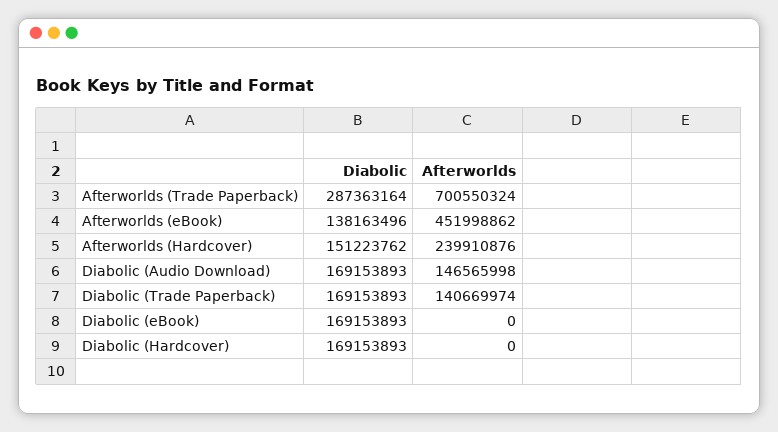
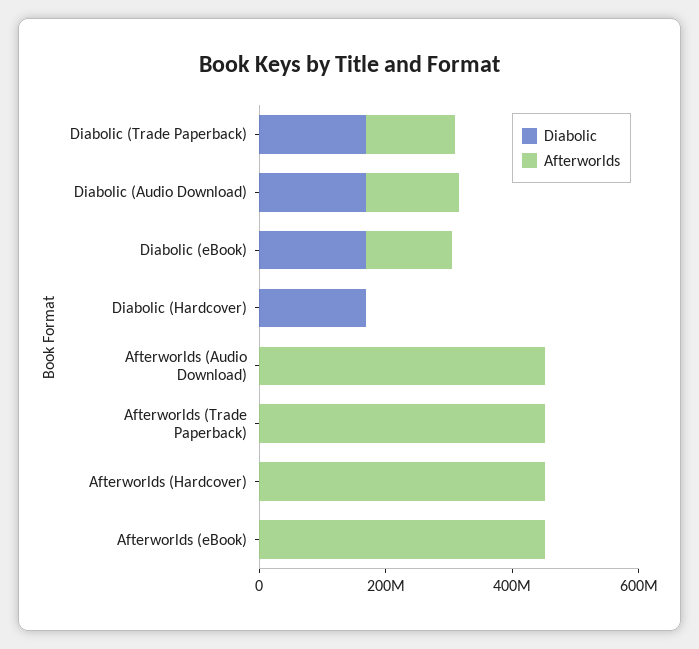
  {
    "Diabolic": {
-     "Afterworlds (Trade Paperback)": 287363164,
+     "Afterworlds (Trade Paperback)": 0,
-     "Afterworlds (eBook)": 138163496,
+     "Afterworlds (eBook)": 0,
-     "Afterworlds (Hardcover)": 151223762,
+     "Afterworlds (Hardcover)": 0,
      "Diabolic (Audio Download)": 169153893,
      "Diabolic (Trade Paperback)": 169153893,
      "Diabolic (eBook)": 169153893,
-     "Diabolic (Hardcover)": 169153893
+     "Diabolic (Hardcover)": 169153893,
+     "Afterworlds (Audio Download)": 0
    },
    "Afterworlds": {
-     "Afterworlds (Trade Paperback)": 700550324,
+     "Afterworlds (Trade Paperback)": 450000000,
      "Afterworlds (eBook)": 451998862,
-     "Afterworlds (Hardcover)": 239910876,
+     "Afterworlds (Hardcover)": 450000000,
      "Diabolic (Audio Download)": 146565998,
      "Diabolic (Trade Paperback)": 140669974,
-     "Diabolic (eBook)": 0,
+     "Diabolic (eBook)": 150000000,
-     "Diabolic (Hardcover)": 0
+     "Diabolic (Hardcover)": 0,
+     "Afterworlds (Audio Download)": 450000000
    }
  }

